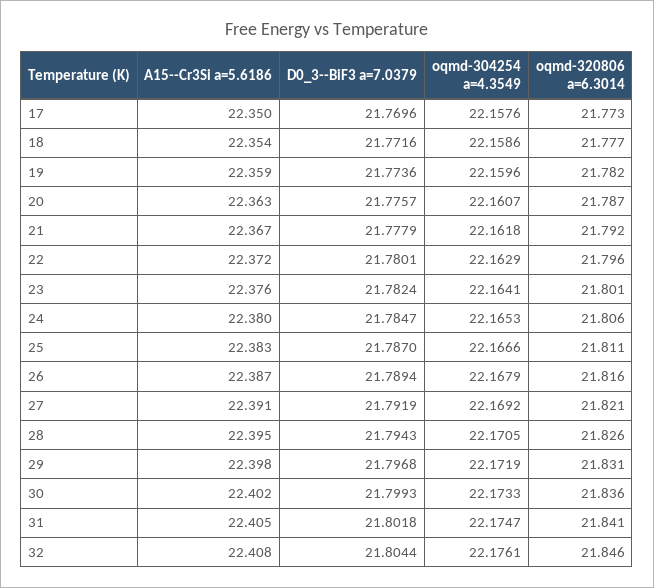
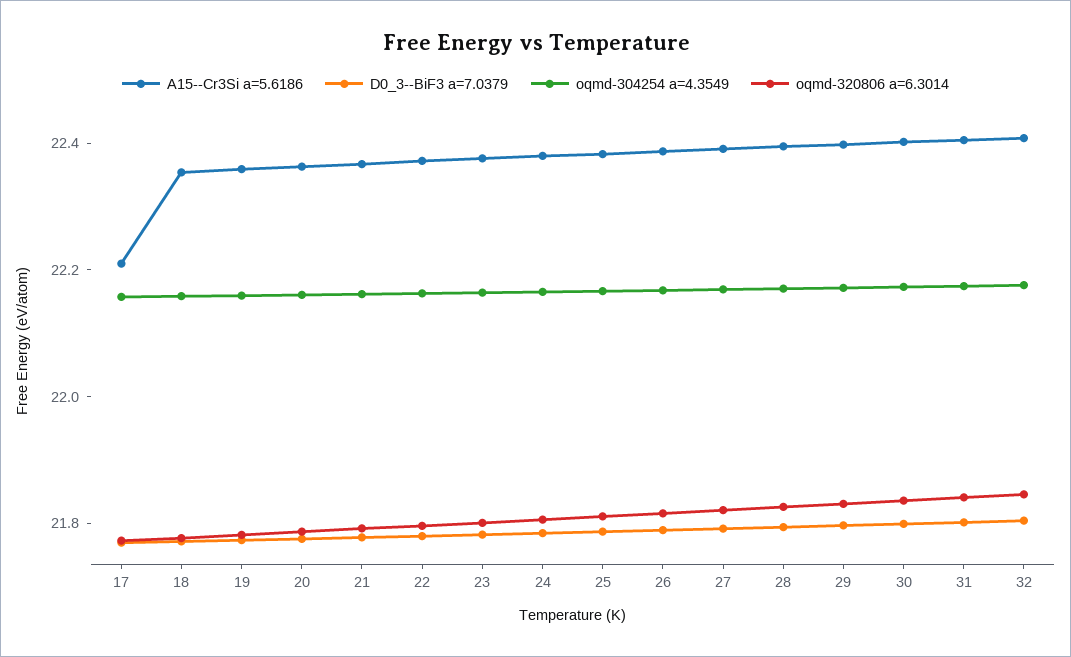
  {
    "A15--Cr3Si a=5.6186": {
-     "17": 22.35,
+     "17": 22.2,
      "18": 22.354,
      "19": 22.359,
      "20": 22.363,
      "21": 22.367,
      "22": 22.372,
      "23": 22.376,
      "24": 22.38,
      "25": 22.383,
      "26": 22.387,
      "27": 22.391,
      "28": 22.395,
      "29": 22.398,
      "30": 22.402,
      "31": 22.405,
      "32": 22.408
    },
    "D0_3--BiF3 a=7.0379": {
      "17": 21.7696,
      "18": 21.7716,
      "19": 21.7736,
      "20": 21.7757,
      "21": 21.7779,
      "22": 21.7801,
      "23": 21.7824,
      "24": 21.7847,
      "25": 21.787,
      "26": 21.7894,
      "27": 21.7919,
      "28": 21.7943,
      "29": 21.7968,
      "30": 21.7993,
      "31": 21.8018,
      "32": 21.8044
    },
    "oqmd-304254 a=4.3549": {
      "17": 22.1576,
      "18": 22.1586,
      "19": 22.1596,
      "20": 22.1607,
      "21": 22.1618,
      "22": 22.1629,
      "23": 22.1641,
      "24": 22.1653,
      "25": 22.1666,
      "26": 22.1679,
      "27": 22.1692,
      "28": 22.1705,
      "29": 22.1719,
      "30": 22.1733,
      "31": 22.1747,
      "32": 22.1761
    },
    "oqmd-320806 a=6.3014": {
      "17": 21.773,
      "18": 21.777,
      "19": 21.782,
      "20": 21.787,
      "21": 21.792,
      "22": 21.796,
      "23": 21.801,
      "24": 21.806,
      "25": 21.811,
      "26": 21.816,
      "27": 21.821,
      "28": 21.826,
      "29": 21.831,
      "30": 21.836,
      "31": 21.841,
      "32": 21.846
    }
  }

